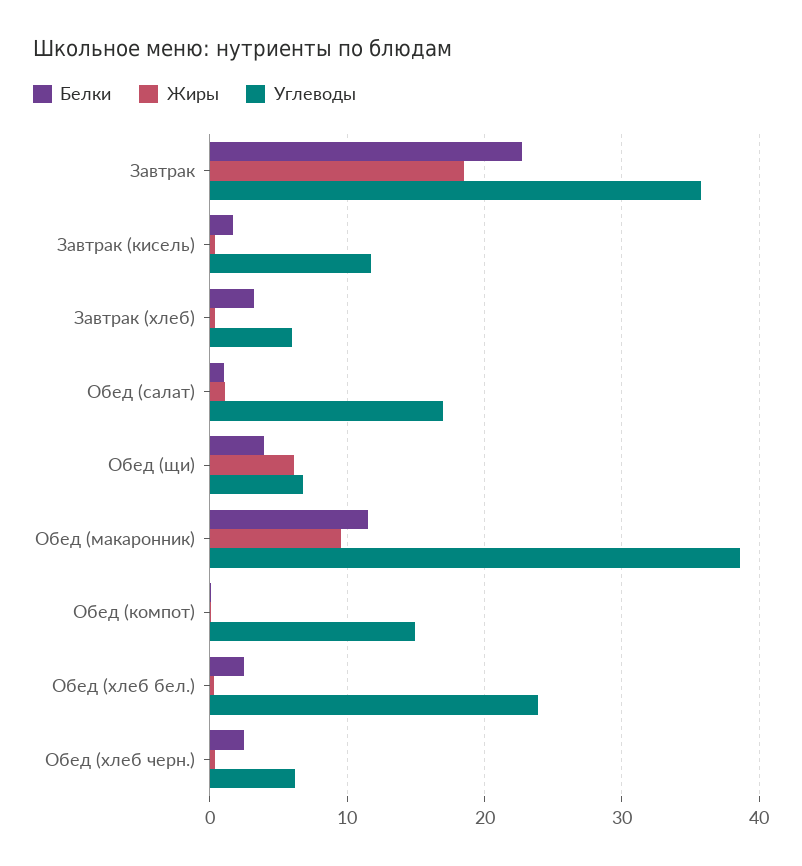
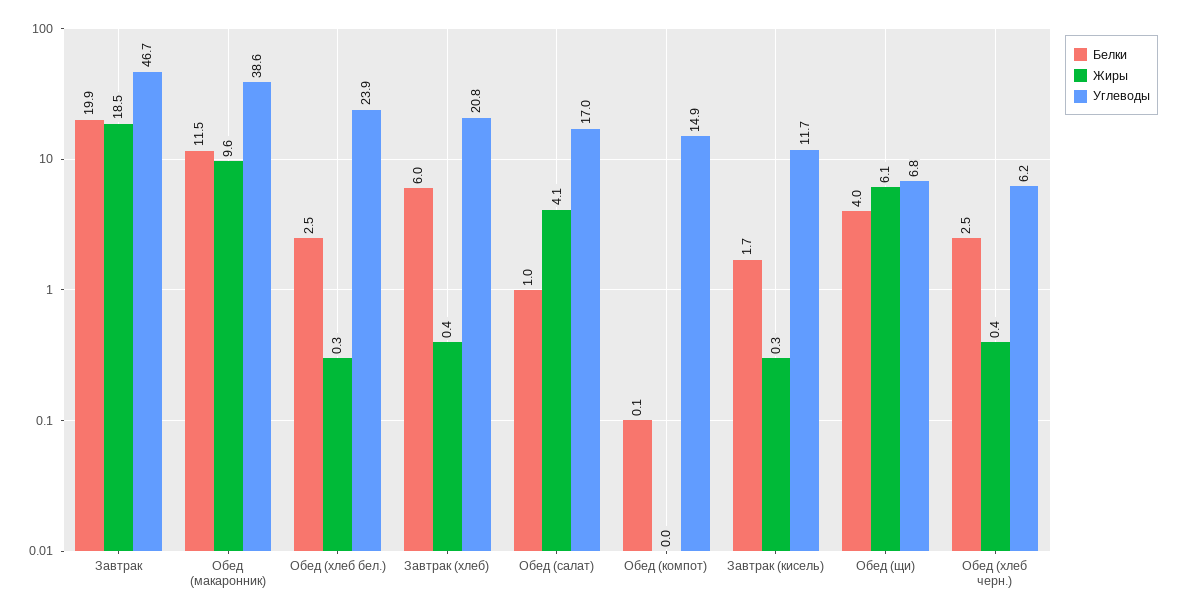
  {
    "Белки": {
-     "Завтрак": 23,
+     "Завтрак": 19.9,
      "Завтрак (кисель)": 1.7,
-     "Завтрак (хлеб)": 3,
+     "Завтрак (хлеб)": 6,
      "Обед (салат)": 1,
      "Обед (щи)": 4,
      "Обед (макаронник)": 11.5,
      "Обед (компот)": 0.1,
      "Обед (хлеб бел.)": 2.5,
      "Обед (хлеб черн.)": 2.5
    },
    "Жиры": {
      "Завтрак": 18.5,
      "Завтрак (кисель)": 0.3,
      "Завтрак (хлеб)": 0.4,
-     "Обед (салат)": 1,
+     "Обед (салат)": 4.1,
      "Обед (щи)": 6.1,
      "Обед (макаронник)": 9.6,
      "Обед (компот)": 0,
      "Обед (хлеб бел.)": 0.3,
      "Обед (хлеб черн.)": 0.4
    },
    "Углеводы": {
-     "Завтрак": 36,
+     "Завтрак": 46.7,
      "Завтрак (кисель)": 11.7,
-     "Завтрак (хлеб)": 6,
+     "Завтрак (хлеб)": 20.8,
      "Обед (салат)": 17,
      "Обед (щи)": 6.8,
      "Обед (макаронник)": 38.6,
      "Обед (компот)": 14.9,
      "Обед (хлеб бел.)": 23.9,
      "Обед (хлеб черн.)": 6.2
    }
  }

